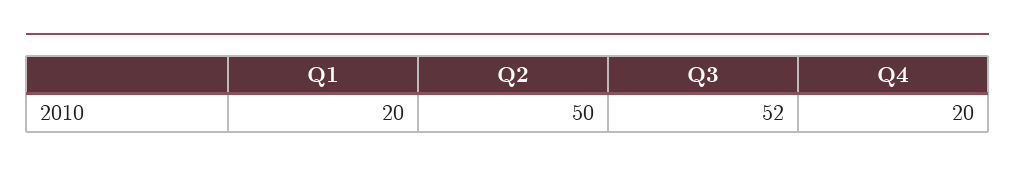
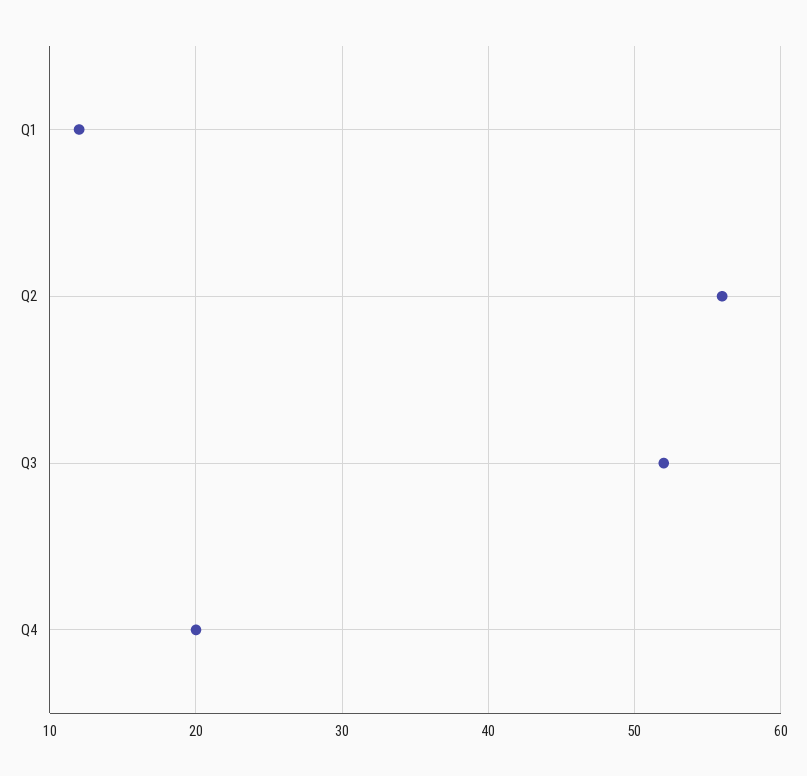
  {
-   "Q1": 20,
+   "Q1": 12,
-   "Q2": 50,
+   "Q2": 56,
    "Q3": 52,
    "Q4": 20
  }

